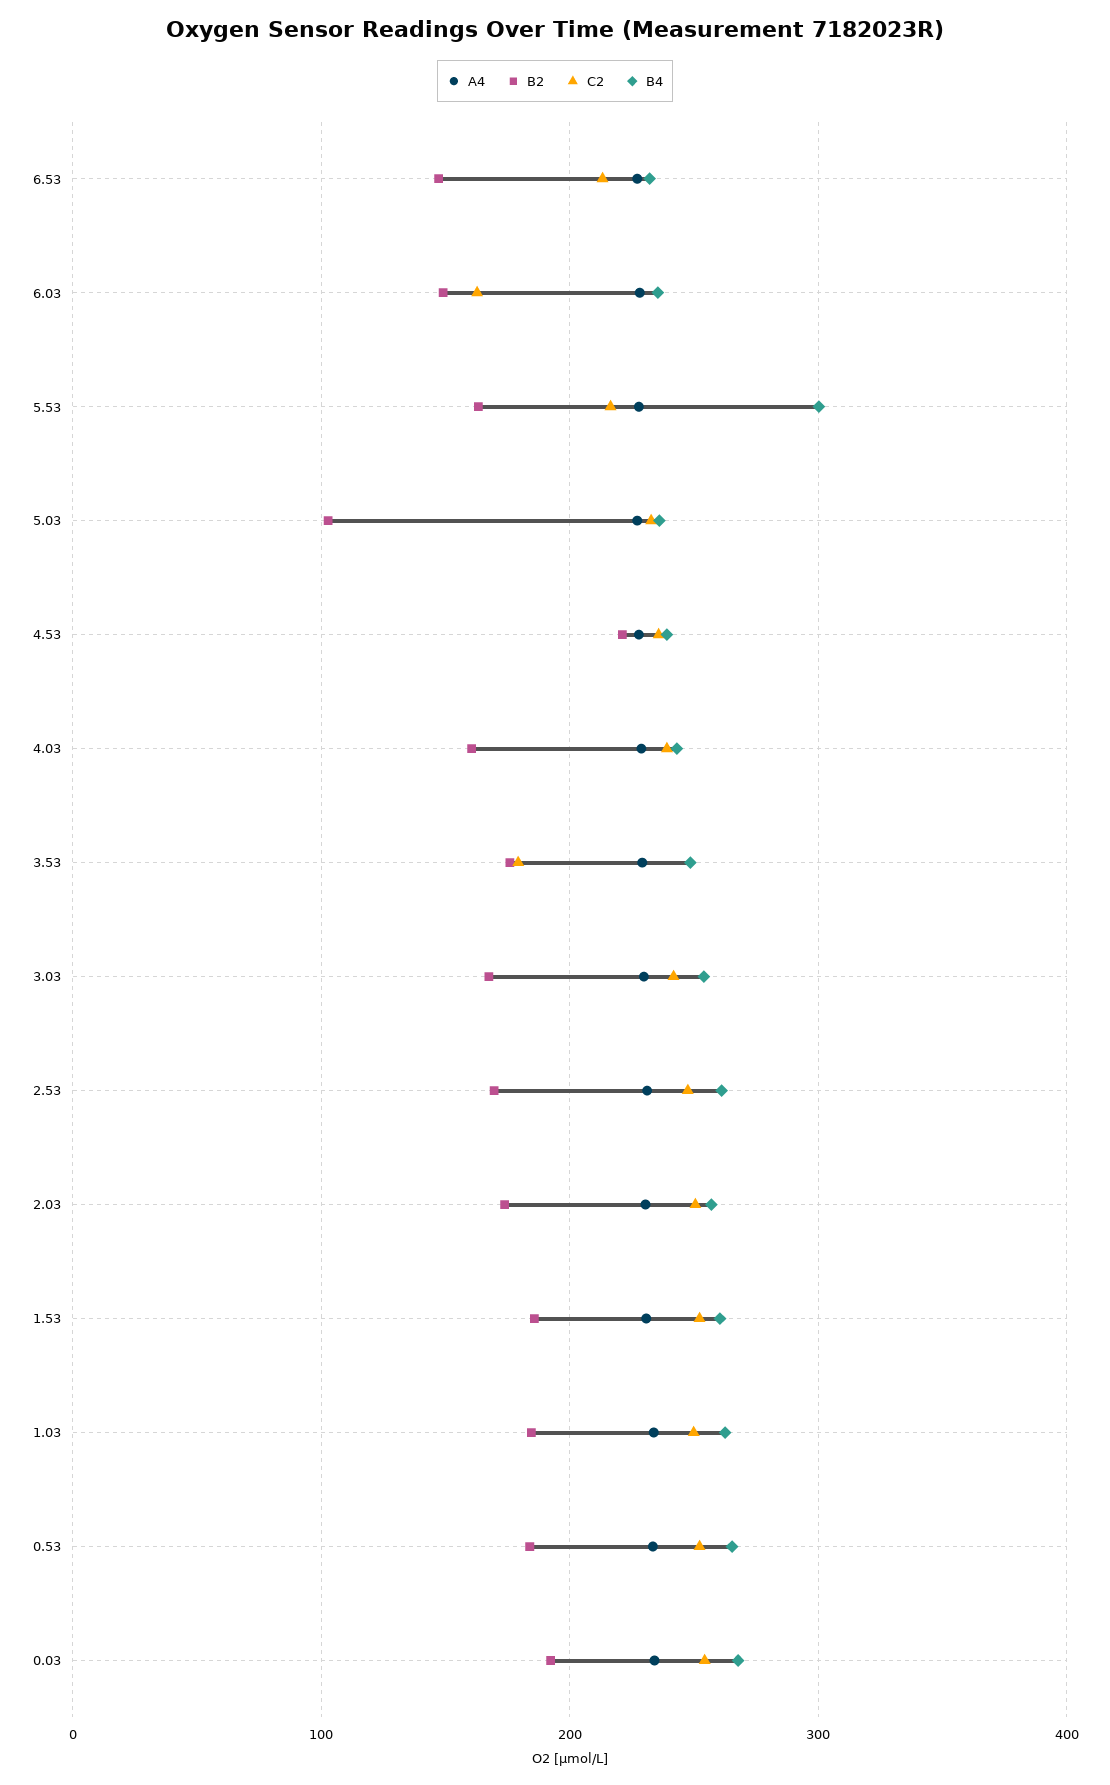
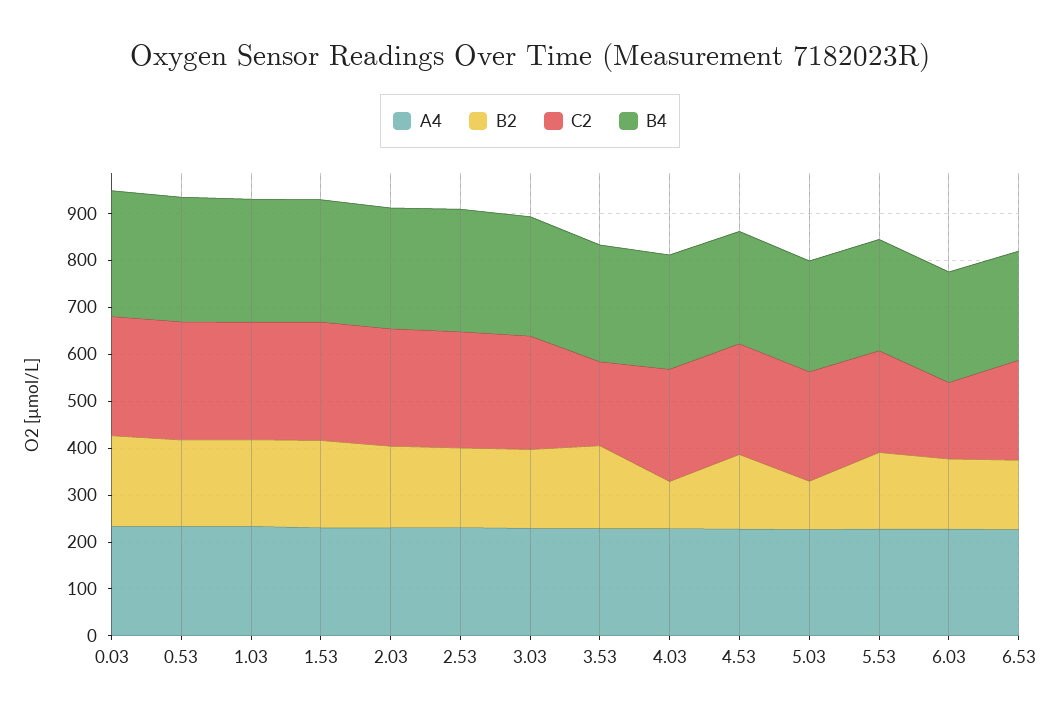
  {
    "A4": {
      "6.53": 230,
      "6.03": 230,
      "5.53": 230,
      "5.03": 230,
      "4.53": 230,
      "4.03": 230,
      "3.53": 230,
      "3.03": 230,
      "2.53": 230,
      "2.03": 230,
      "1.53": 230,
      "1.03": 230,
      "0.53": 230,
      "0.03": 230
    },
    "B2": {
      "6.53": 150,
      "6.03": 150,
      "5.53": 160,
      "5.03": 100,
-     "4.53": 220,
+     "4.53": 160,
-     "4.03": 160,
+     "4.03": 100,
      "3.53": 180,
      "3.03": 170,
      "2.53": 170,
      "2.03": 170,
      "1.53": 190,
      "1.03": 180,
      "0.53": 180,
      "0.03": 190
    },
    "C2": {
      "6.53": 210,
      "6.03": 160,
      "5.53": 220,
      "5.03": 230,
      "4.53": 240,
      "4.03": 240,
      "3.53": 180,
      "3.03": 240,
      "2.53": 250,
      "2.03": 250,
      "1.53": 250,
      "1.03": 250,
      "0.53": 250,
      "0.03": 250
    },
    "B4": {
      "6.53": 230,
      "6.03": 240,
-     "5.53": 300,
+     "5.53": 240,
      "5.03": 240,
      "4.53": 240,
      "4.03": 240,
      "3.53": 250,
      "3.03": 250,
      "2.53": 260,
      "2.03": 260,
      "1.53": 260,
      "1.03": 260,
      "0.53": 270,
      "0.03": 270
    }
  }

